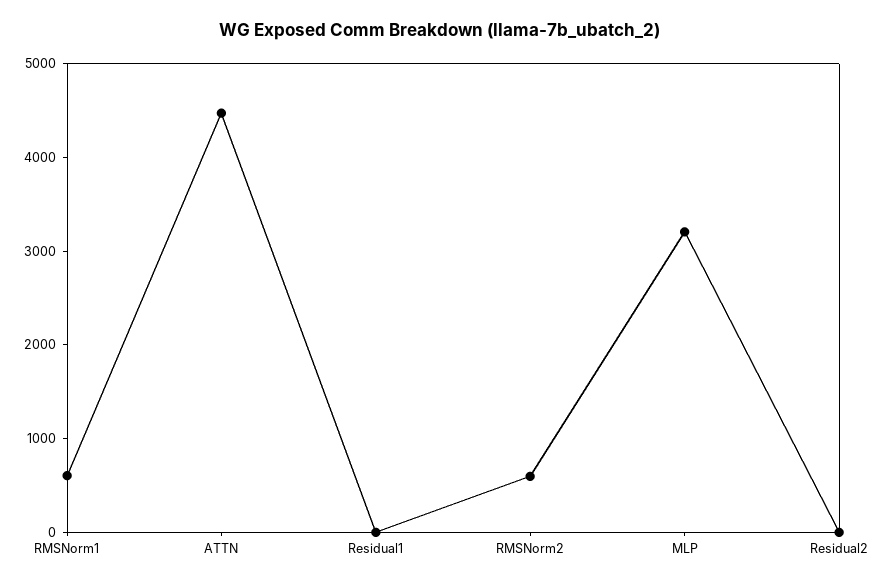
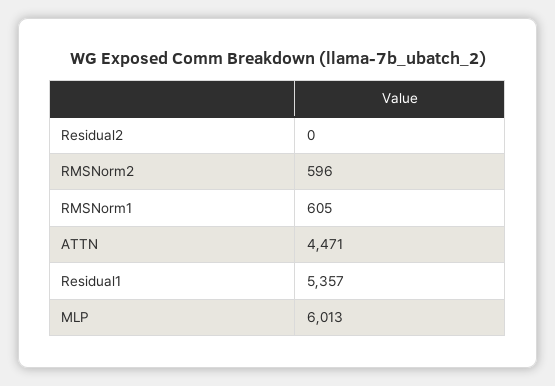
  {
    "RMSNorm1": 605,
    "ATTN": 4471,
-   "Residual1": 0,
+   "Residual1": 5357,
    "RMSNorm2": 596,
-   "MLP": 3200,
+   "MLP": 6013,
    "Residual2": 0
  }

